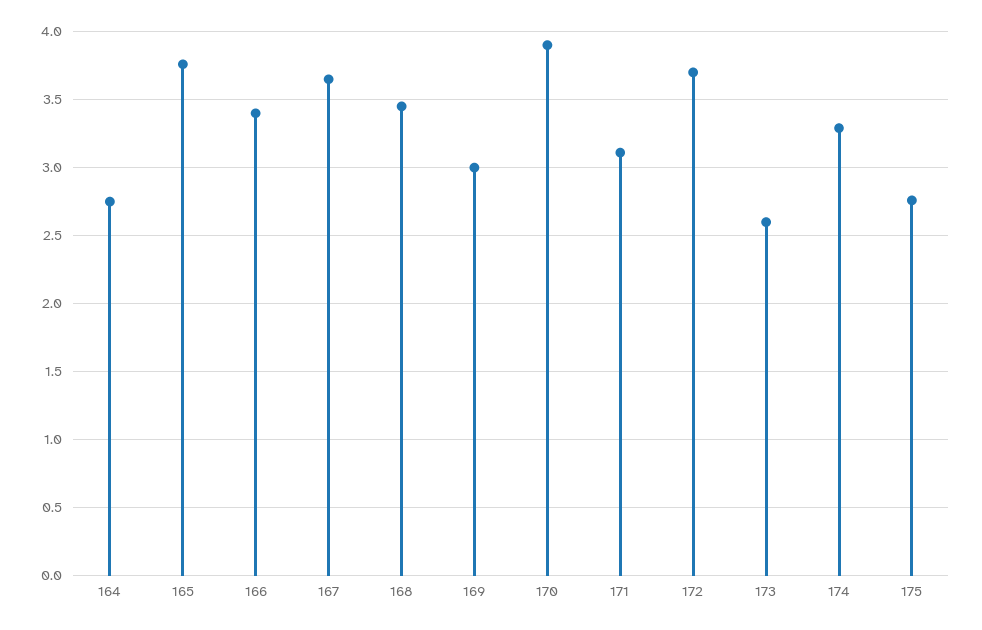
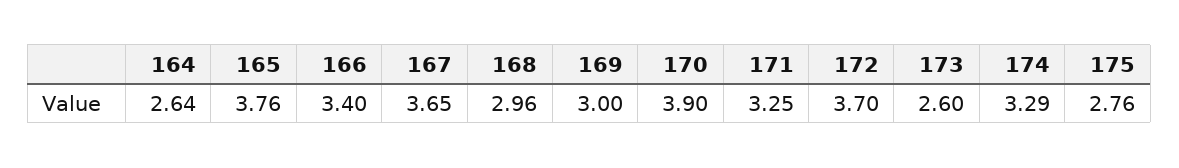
  {
-   "164": 2.75,
+   "164": 2.64,
    "165": 3.76,
    "166": 3.4,
    "167": 3.65,
-   "168": 3.45,
+   "168": 2.96,
    "169": 3,
    "170": 3.9,
-   "171": 3.1,
+   "171": 3.25,
    "172": 3.7,
    "173": 2.6,
    "174": 3.29,
    "175": 2.76
  }

